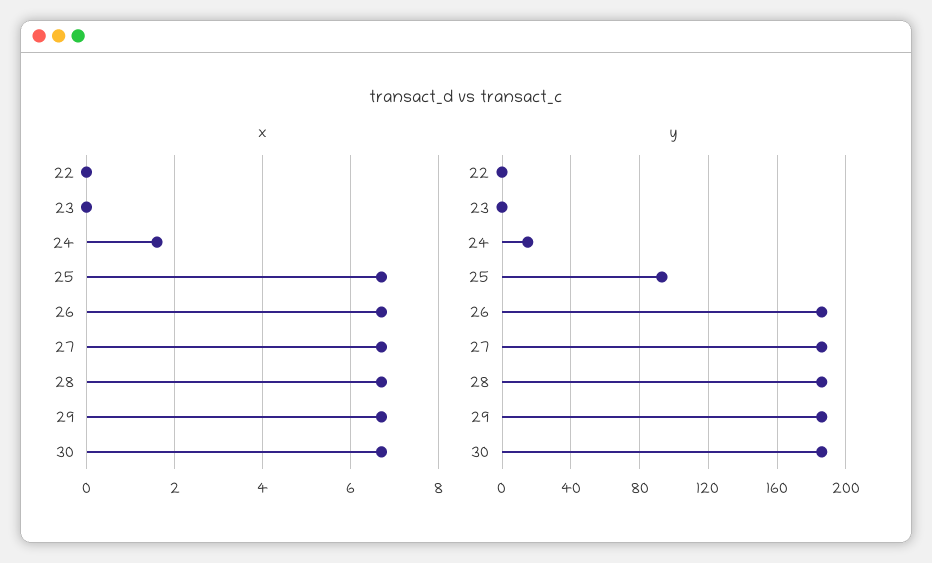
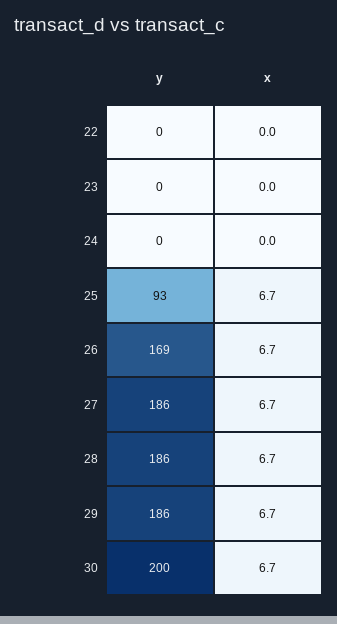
  {
    "x": {
      "22": 0,
      "23": 0,
-     "24": 1.5,
+     "24": 0,
      "25": 6.7,
      "26": 6.7,
      "27": 6.7,
      "28": 6.7,
      "29": 6.7,
      "30": 6.7
    },
    "y": {
      "22": 0,
      "23": 0,
-     "24": 15,
+     "24": 0,
      "25": 93,
-     "26": 185,
+     "26": 169,
      "27": 186,
      "28": 186,
      "29": 186,
-     "30": 185
+     "30": 200
    }
  }

